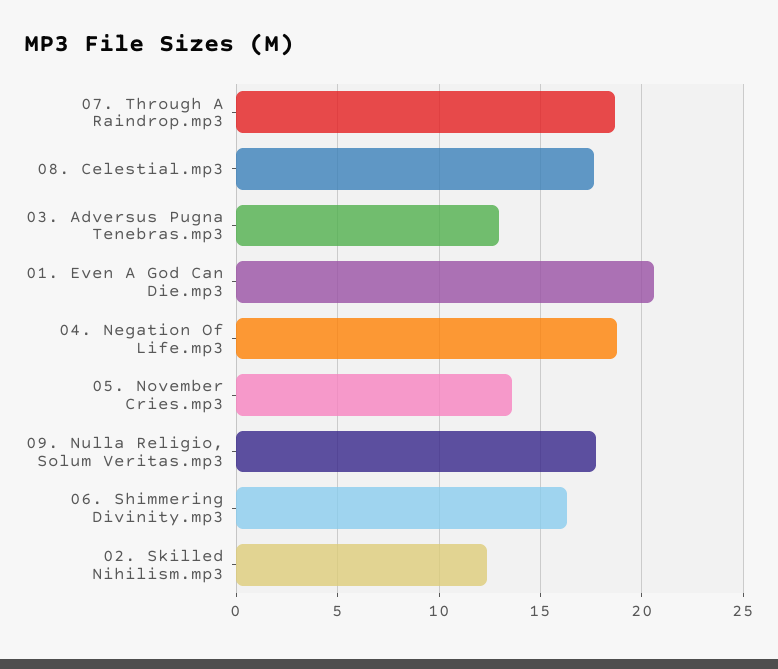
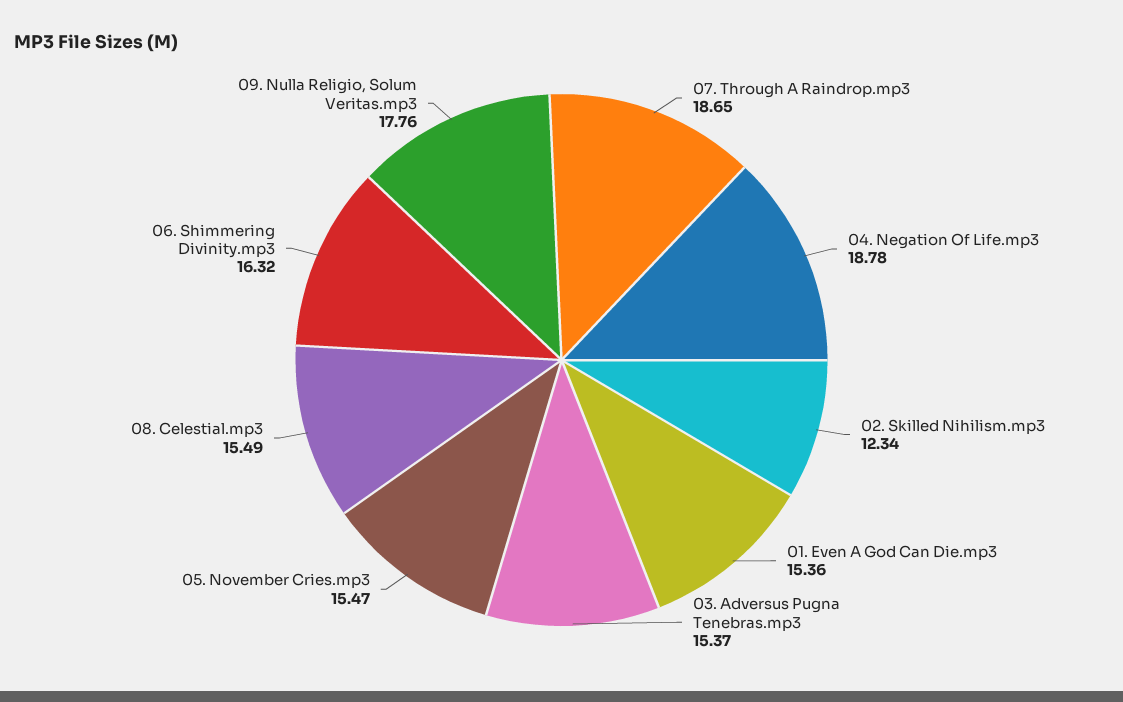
  {
    "07. Through A Raindrop.mp3": 18.65,
-   "08. Celestial.mp3": 17.5,
+   "08. Celestial.mp3": 15.49,
-   "03. Adversus Pugna Tenebras.mp3": 13,
+   "03. Adversus Pugna Tenebras.mp3": 15.37,
-   "01. Even A God Can Die.mp3": 20.5,
+   "01. Even A God Can Die.mp3": 15.36,
    "04. Negation Of Life.mp3": 18.78,
-   "05. November Cries.mp3": 13.5,
+   "05. November Cries.mp3": 15.47,
    "09. Nulla Religio, Solum Veritas.mp3": 17.76,
    "06. Shimmering Divinity.mp3": 16.32,
    "02. Skilled Nihilism.mp3": 12.34
  }

